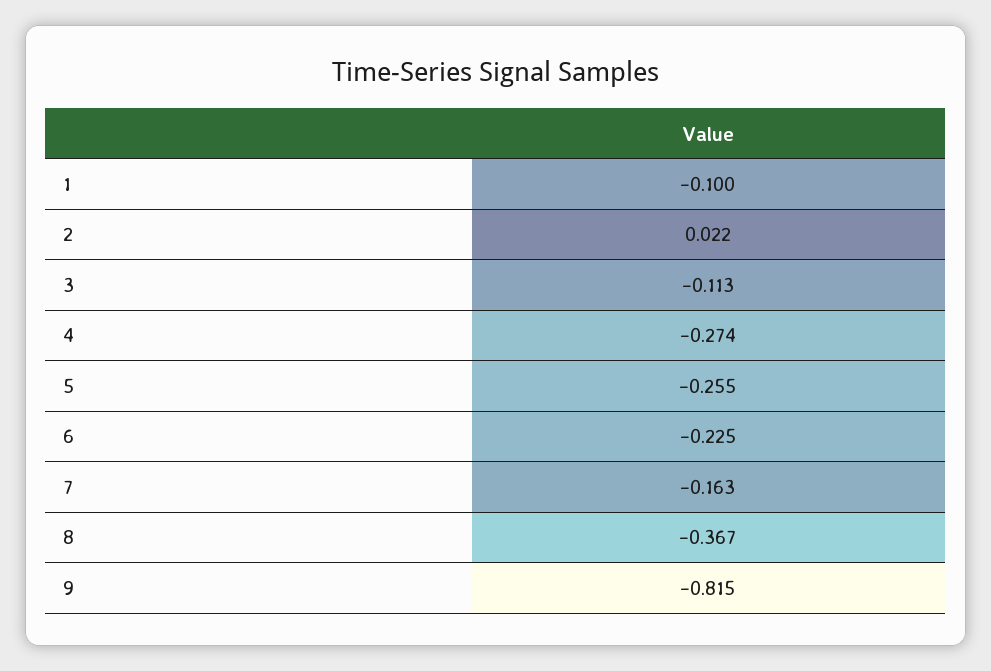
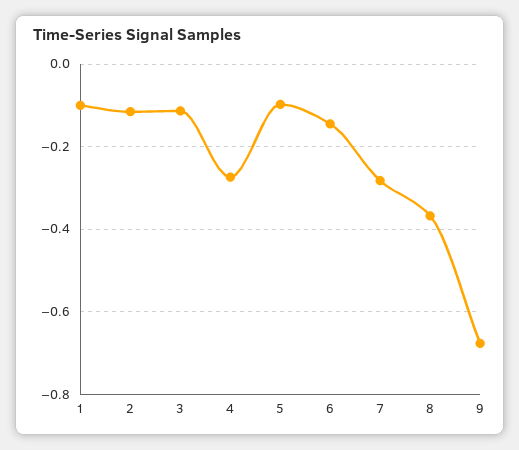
  {
    "1": -0.1,
-   "2": 0.022,
+   "2": -0.12,
    "3": -0.113,
    "4": -0.274,
-   "5": -0.255,
+   "5": -0.1,
-   "6": -0.225,
+   "6": -0.14,
-   "7": -0.163,
+   "7": -0.28,
    "8": -0.367,
-   "9": -0.815
+   "9": -0.68
  }

